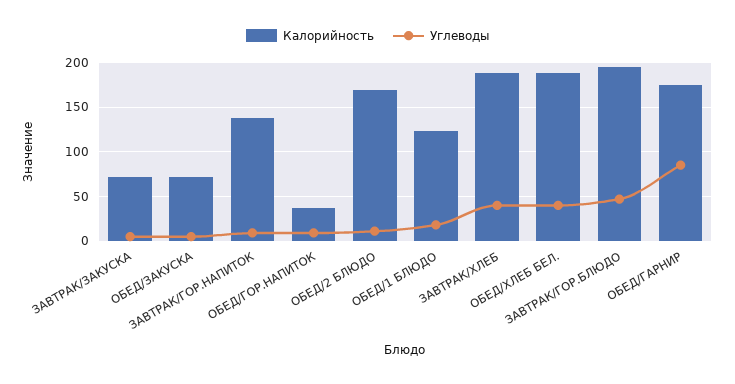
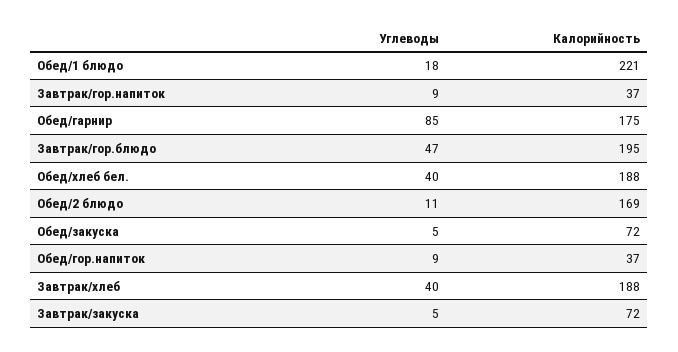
  {
    "Калорийность": {
      "ЗАВТРАК/ЗАКУСКА": 72,
      "ОБЕД/ЗАКУСКА": 72,
-     "ЗАВТРАК/ГОР.НАПИТОК": 140,
+     "ЗАВТРАК/ГОР.НАПИТОК": 37,
      "ОБЕД/ГОР.НАПИТОК": 37,
      "ОБЕД/2 БЛЮДО": 169,
-     "ОБЕД/1 БЛЮДО": 120,
+     "ОБЕД/1 БЛЮДО": 221,
      "ЗАВТРАК/ХЛЕБ": 188,
      "ОБЕД/ХЛЕБ БЕЛ.": 188,
      "ЗАВТРАК/ГОР.БЛЮДО": 195,
      "ОБЕД/ГАРНИР": 175
    },
    "Углеводы": {
      "ЗАВТРАК/ЗАКУСКА": 5,
      "ОБЕД/ЗАКУСКА": 5,
      "ЗАВТРАК/ГОР.НАПИТОК": 9,
      "ОБЕД/ГОР.НАПИТОК": 9,
      "ОБЕД/2 БЛЮДО": 11,
      "ОБЕД/1 БЛЮДО": 18,
      "ЗАВТРАК/ХЛЕБ": 40,
      "ОБЕД/ХЛЕБ БЕЛ.": 40,
      "ЗАВТРАК/ГОР.БЛЮДО": 47,
      "ОБЕД/ГАРНИР": 85
    }
  }

